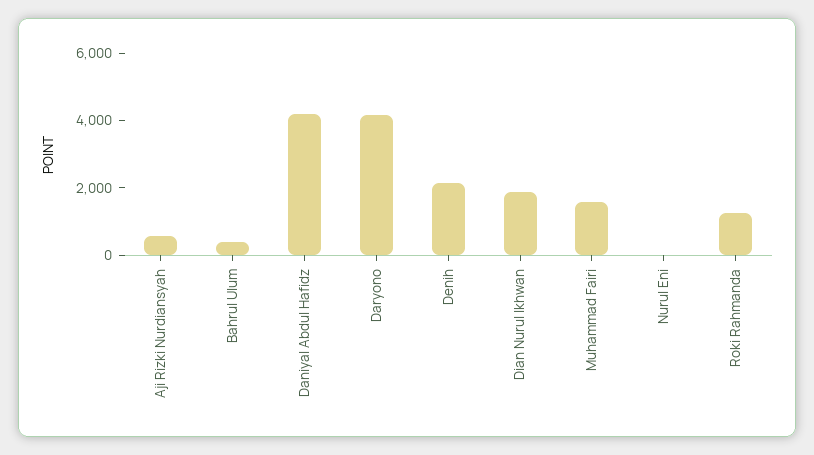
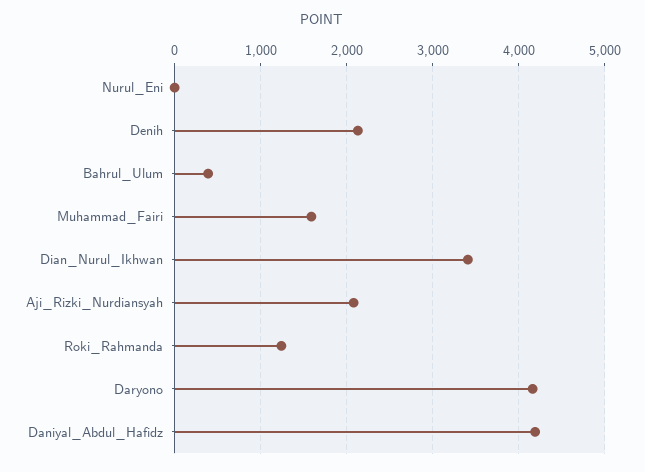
  {
-   "Aji Rizki Nurdiansyah": 500,
+   "Aji Rizki Nurdiansyah": 2100,
    "Bahrul Ulum": 400,
    "Daniyal Abdul Hafidz": 4200,
    "Daryono": 4200,
    "Denih": 2100,
-   "Dian Nurul Ikhwan": 2000,
+   "Dian Nurul Ikhwan": 3400,
    "Muhammad Fairi": 1600,
    "Nurul Eni": 0,
    "Roki Rahmanda": 1200
  }

